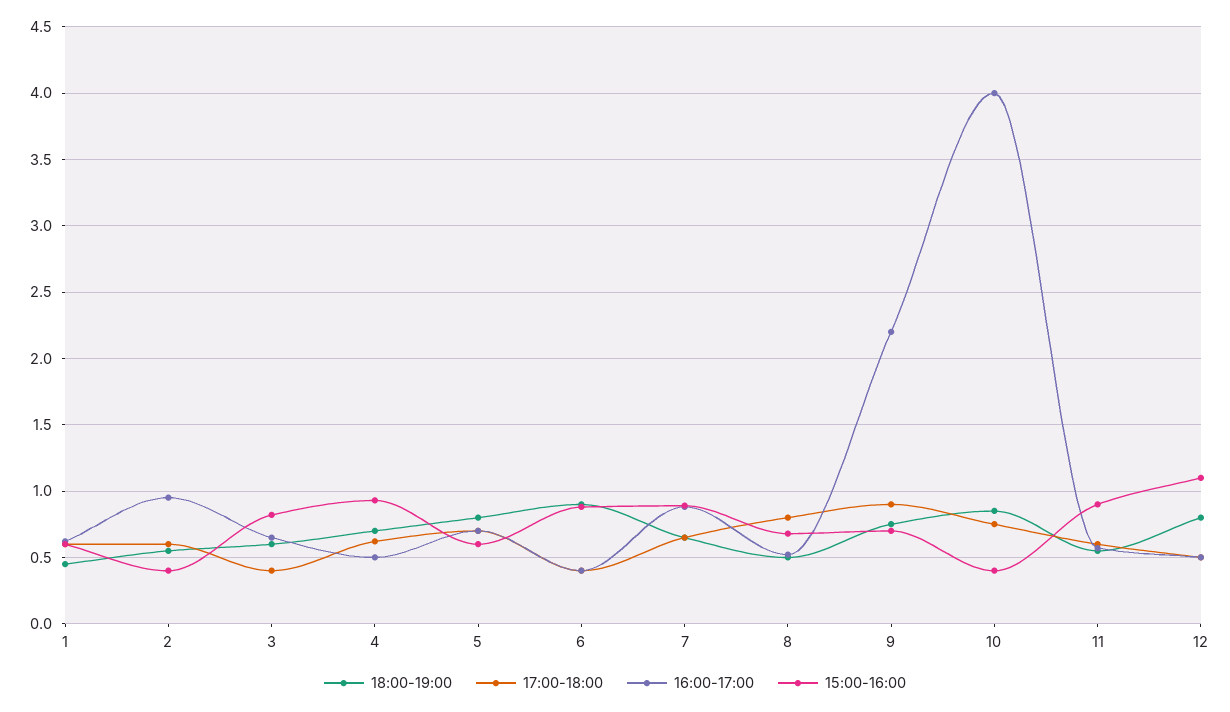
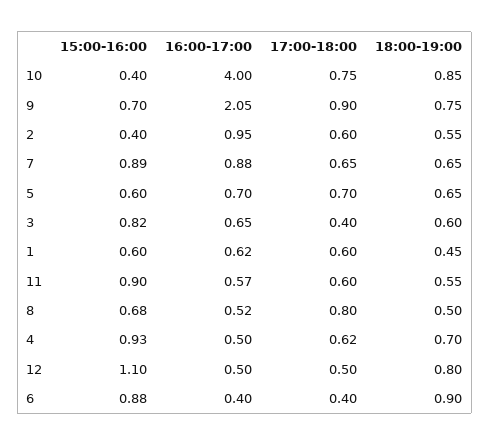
  {
    "18:00-19:00": {
      "1": 0.45,
      "2": 0.55,
      "3": 0.6,
      "4": 0.7,
-     "5": 0.8,
+     "5": 0.65,
      "6": 0.9,
      "7": 0.65,
      "8": 0.5,
      "9": 0.75,
      "10": 0.85,
      "11": 0.55,
      "12": 0.8
    },
    "17:00-18:00": {
      "1": 0.6,
      "2": 0.6,
      "3": 0.4,
      "4": 0.62,
      "5": 0.7,
      "6": 0.4,
      "7": 0.65,
      "8": 0.8,
      "9": 0.9,
      "10": 0.75,
      "11": 0.6,
      "12": 0.5
    },
    "16:00-17:00": {
      "1": 0.62,
      "2": 0.95,
      "3": 0.65,
      "4": 0.5,
      "5": 0.7,
      "6": 0.4,
      "7": 0.88,
      "8": 0.52,
-     "9": 2.2,
+     "9": 2.05,
      "10": 4,
      "11": 0.57,
      "12": 0.5
    },
    "15:00-16:00": {
      "1": 0.6,
      "2": 0.4,
      "3": 0.82,
      "4": 0.93,
      "5": 0.6,
      "6": 0.88,
      "7": 0.89,
      "8": 0.68,
      "9": 0.7,
      "10": 0.4,
      "11": 0.9,
      "12": 1.1
    }
  }

